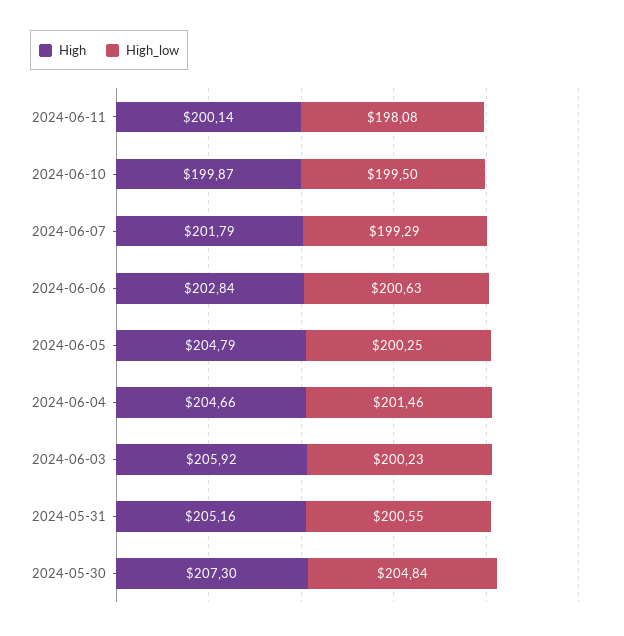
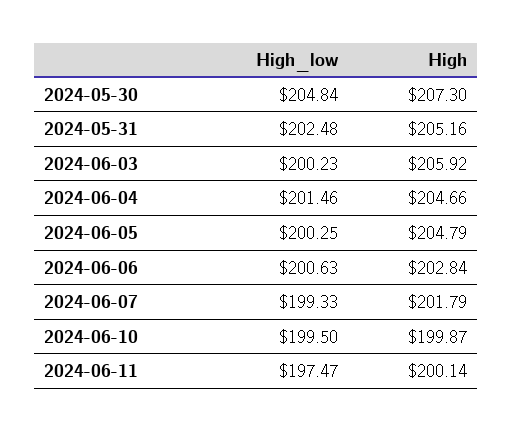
  {
    "High": {
      "2024-06-11": 200.14,
      "2024-06-10": 199.87,
      "2024-06-07": 201.79,
      "2024-06-06": 202.84,
      "2024-06-05": 204.79,
      "2024-06-04": 204.66,
      "2024-06-03": 205.92,
      "2024-05-31": 205.16,
      "2024-05-30": 207.3
    },
    "High_low": {
-     "2024-06-11": 198.08,
+     "2024-06-11": 197.47,
      "2024-06-10": 199.5,
-     "2024-06-07": 199.29,
+     "2024-06-07": 199.33,
      "2024-06-06": 200.63,
      "2024-06-05": 200.25,
      "2024-06-04": 201.46,
      "2024-06-03": 200.23,
-     "2024-05-31": 200.55,
+     "2024-05-31": 202.48,
      "2024-05-30": 204.84
    }
  }

